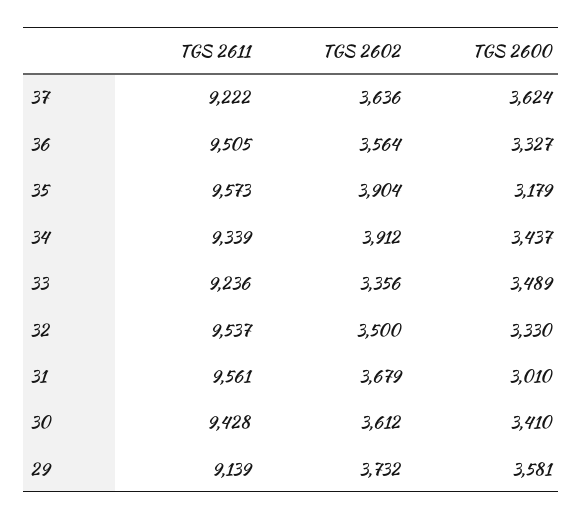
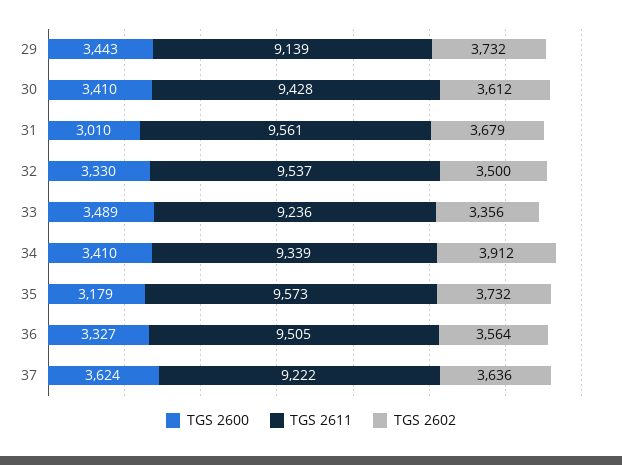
  {
    "TGS 2611": {
      "37": 9222,
      "36": 9505,
      "35": 9573,
      "34": 9339,
      "33": 9236,
      "32": 9537,
      "31": 9561,
      "30": 9428,
      "29": 9139
    },
    "TGS 2602": {
      "37": 3636,
      "36": 3564,
-     "35": 3904,
+     "35": 3732,
      "34": 3912,
      "33": 3356,
      "32": 3500,
      "31": 3679,
      "30": 3612,
      "29": 3732
    },
    "TGS 2600": {
      "37": 3624,
      "36": 3327,
      "35": 3179,
-     "34": 3437,
+     "34": 3410,
      "33": 3489,
      "32": 3330,
      "31": 3010,
      "30": 3410,
-     "29": 3581
+     "29": 3443
    }
  }

